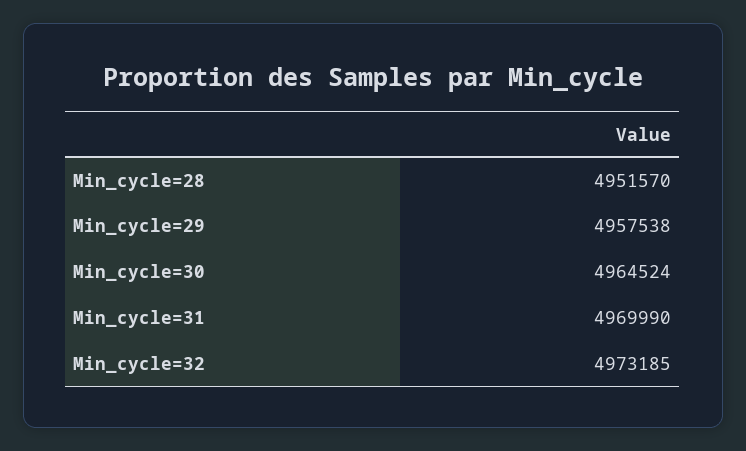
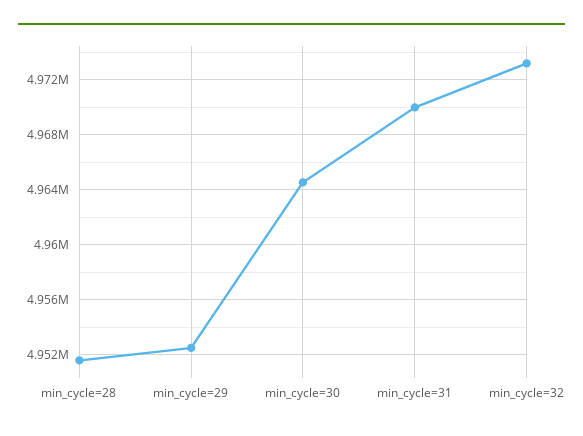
  {
    "Min_cycle=28": 4951570,
-   "Min_cycle=29": 4957538,
+   "Min_cycle=29": 4952500,
    "Min_cycle=30": 4964524,
    "Min_cycle=31": 4969990,
    "Min_cycle=32": 4973185
  }

